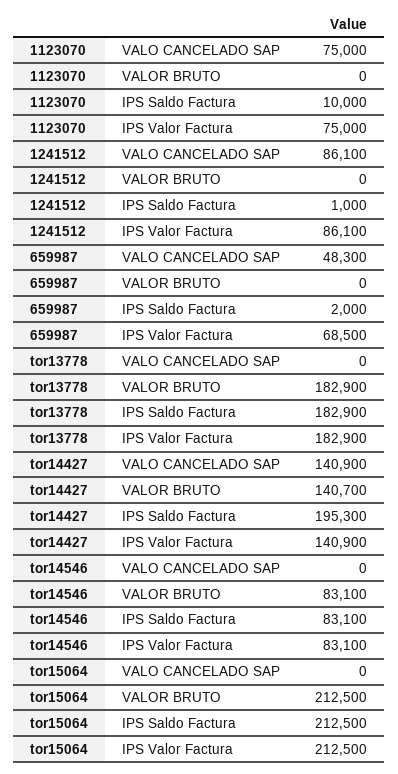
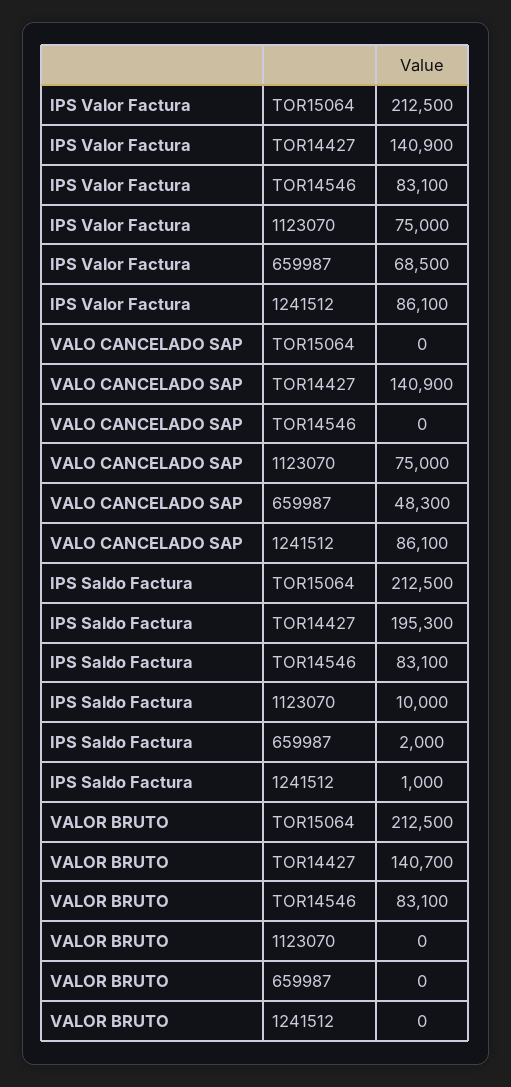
  {
    "1123070": {
      "VALO CANCELADO SAP": 75000,
      "VALOR BRUTO": 0,
      "IPS Saldo Factura": 10000,
      "IPS Valor Factura": 75000
    },
    "1241512": {
      "VALO CANCELADO SAP": 86100,
      "VALOR BRUTO": 0,
      "IPS Saldo Factura": 1000,
      "IPS Valor Factura": 86100
    },
    "659987": {
      "VALO CANCELADO SAP": 48300,
      "VALOR BRUTO": 0,
      "IPS Saldo Factura": 2000,
      "IPS Valor Factura": 68500
    },
-   "tor13778": {
-     "VALO CANCELADO SAP": 0,
-     "VALOR BRUTO": 182900,
-     "IPS Saldo Factura": 182900,
-     "IPS Valor Factura": 182900
-   },
    "tor14427": {
      "VALO CANCELADO SAP": 140900,
      "VALOR BRUTO": 140700,
      "IPS Saldo Factura": 195300,
      "IPS Valor Factura": 140900
    },
    "tor14546": {
      "VALO CANCELADO SAP": 0,
      "VALOR BRUTO": 83100,
      "IPS Saldo Factura": 83100,
      "IPS Valor Factura": 83100
    },
    "tor15064": {
      "VALO CANCELADO SAP": 0,
      "VALOR BRUTO": 212500,
      "IPS Saldo Factura": 212500,
      "IPS Valor Factura": 212500
    }
  }

